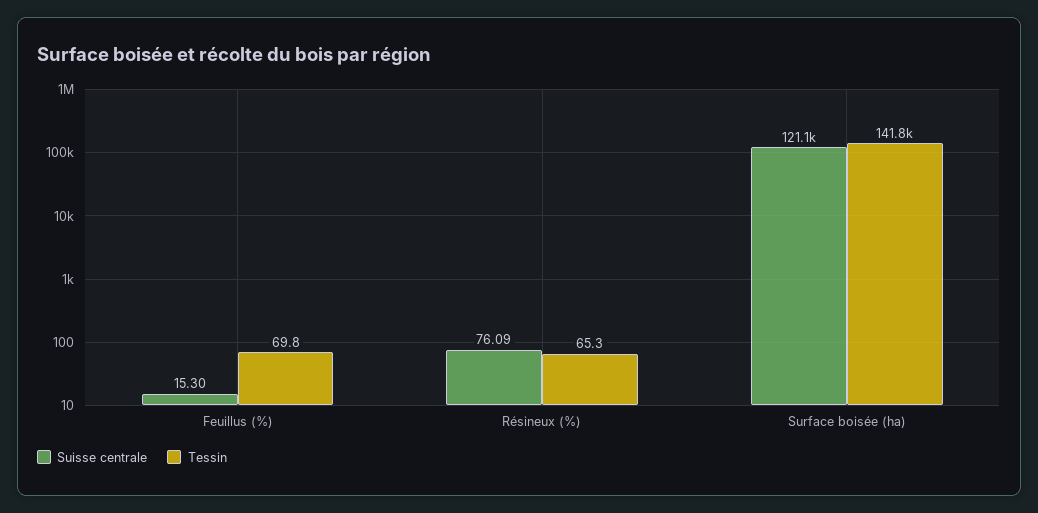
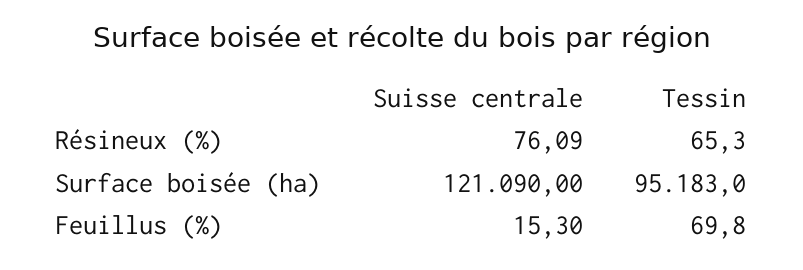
  {
    "Suisse centrale": {
      "Feuillus (%)": 15.3,
      "Résineux (%)": 76.09,
      "Surface boisée (ha)": 121090
    },
    "Tessin": {
      "Feuillus (%)": 69.8,
      "Résineux (%)": 65.3,
-     "Surface boisée (ha)": 141800
+     "Surface boisée (ha)": 95183
    }
  }

